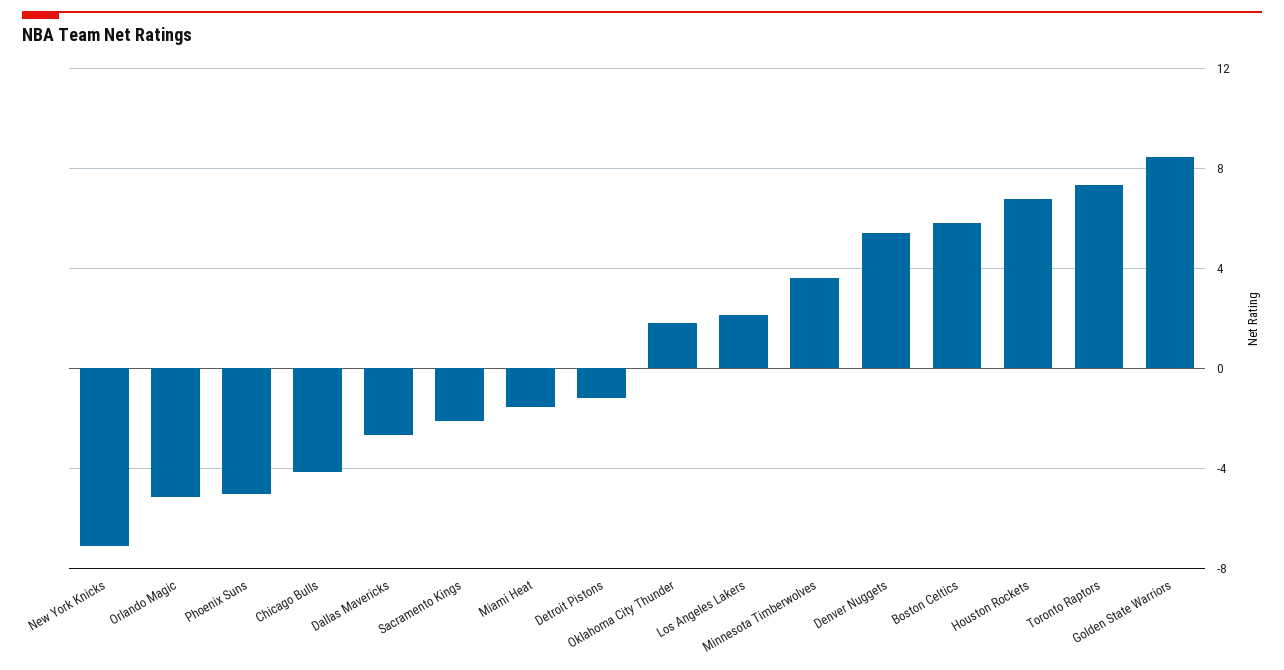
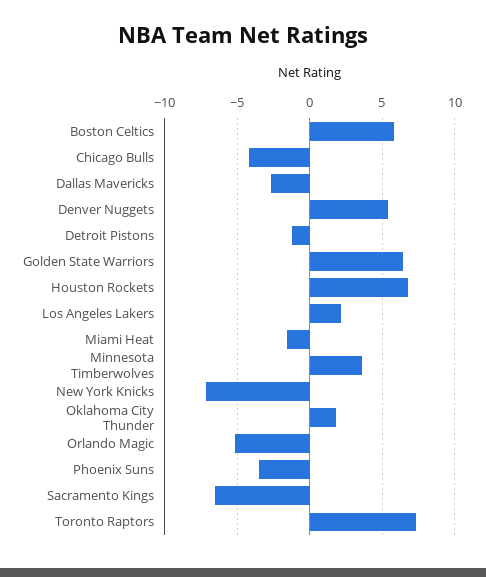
  {
    "New York Knicks": -7,
    "Orlando Magic": -5,
-   "Phoenix Suns": -5,
+   "Phoenix Suns": -3.5,
    "Chicago Bulls": -4,
    "Dallas Mavericks": -2.5,
-   "Sacramento Kings": -2,
+   "Sacramento Kings": -6.5,
    "Miami Heat": -1.5,
    "Detroit Pistons": -1,
    "Oklahoma City Thunder": 2,
    "Los Angeles Lakers": 2,
    "Minnesota Timberwolves": 3.5,
    "Denver Nuggets": 5.5,
    "Boston Celtics": 6,
    "Houston Rockets": 7,
    "Toronto Raptors": 7.5,
-   "Golden State Warriors": 8.5
+   "Golden State Warriors": 6.5
  }

